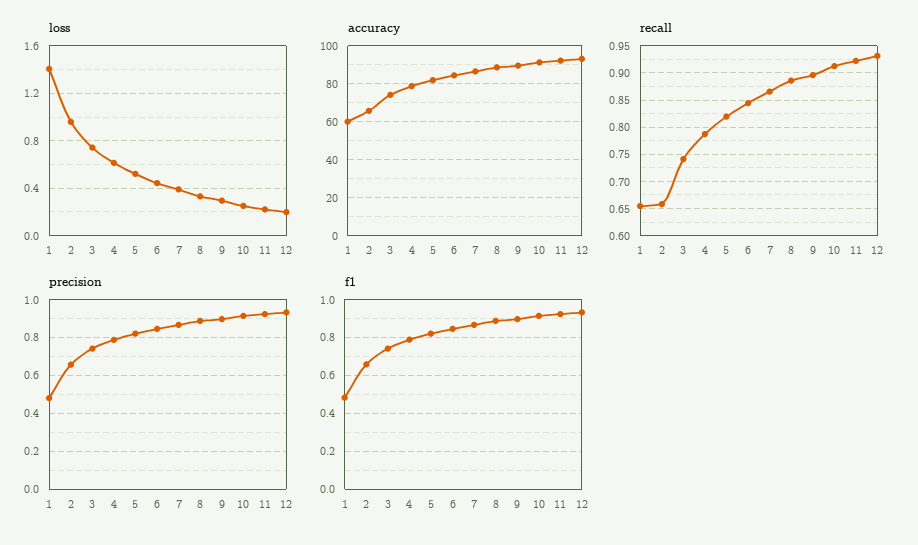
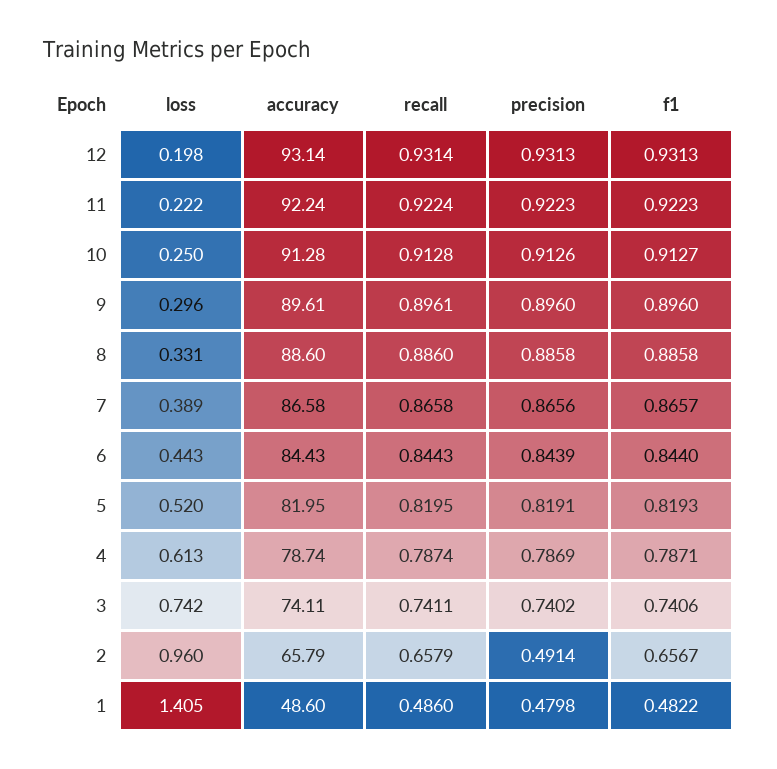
  {
    "loss": {
      "1": 1.405,
      "2": 0.96,
      "3": 0.742,
      "4": 0.613,
      "5": 0.52,
      "6": 0.443,
      "7": 0.389,
      "8": 0.331,
      "9": 0.296,
      "10": 0.25,
      "11": 0.222,
      "12": 0.198
    },
    "accuracy": {
-     "1": 60,
+     "1": 48.6,
      "2": 65.79,
      "3": 74.11,
      "4": 78.74,
      "5": 81.95,
      "6": 84.43,
      "7": 86.58,
      "8": 88.6,
      "9": 89.61,
      "10": 91.28,
      "11": 92.24,
      "12": 93.14
    },
    "recall": {
-     "1": 0.65,
+     "1": 0.486,
      "2": 0.6579,
      "3": 0.7411,
      "4": 0.7874,
      "5": 0.8195,
      "6": 0.8443,
      "7": 0.8658,
      "8": 0.886,
      "9": 0.8961,
      "10": 0.9128,
      "11": 0.9224,
      "12": 0.9314
    },
    "precision": {
      "1": 0.4798,
-     "2": 0.65,
+     "2": 0.4914,
      "3": 0.7402,
      "4": 0.7869,
      "5": 0.8191,
      "6": 0.8439,
      "7": 0.8656,
      "8": 0.8858,
      "9": 0.896,
      "10": 0.9126,
      "11": 0.9223,
      "12": 0.9313
    },
    "f1": {
      "1": 0.4822,
      "2": 0.6567,
      "3": 0.7406,
      "4": 0.7871,
      "5": 0.8193,
      "6": 0.844,
      "7": 0.8657,
      "8": 0.8858,
      "9": 0.896,
      "10": 0.9127,
      "11": 0.9223,
      "12": 0.9313
    }
  }

